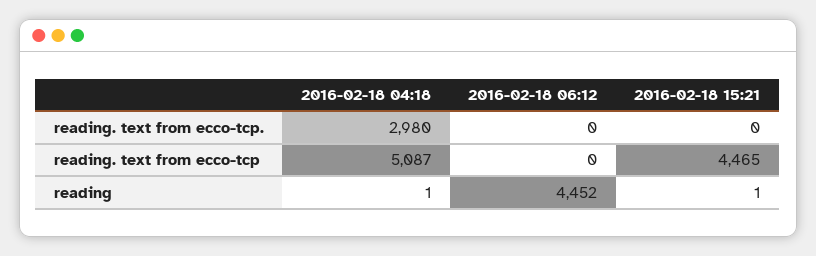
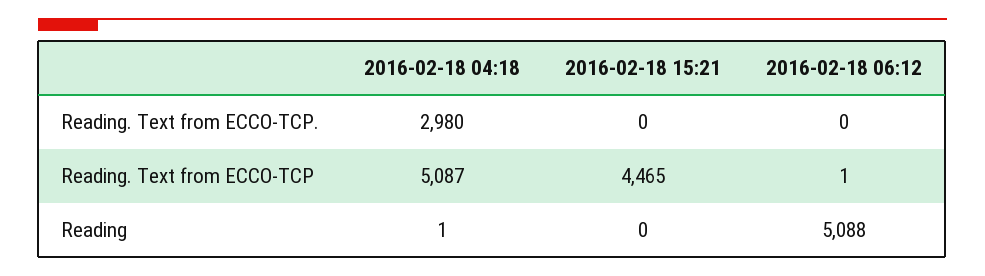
  {
    "2016-02-18 04:18": {
      "reading. text from ecco-tcp.": 2980,
      "reading. text from ecco-tcp": 5087,
      "reading": 1
    },
    "2016-02-18 06:12": {
      "reading. text from ecco-tcp.": 0,
-     "reading. text from ecco-tcp": 0,
+     "reading. text from ecco-tcp": 1,
-     "reading": 4452
+     "reading": 5088
    },
    "2016-02-18 15:21": {
      "reading. text from ecco-tcp.": 0,
      "reading. text from ecco-tcp": 4465,
-     "reading": 1
+     "reading": 0
    }
  }

